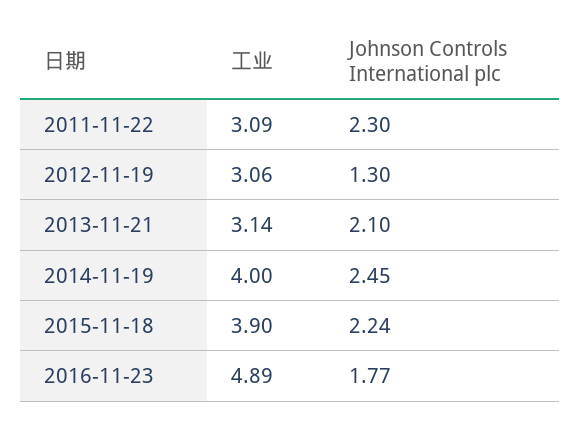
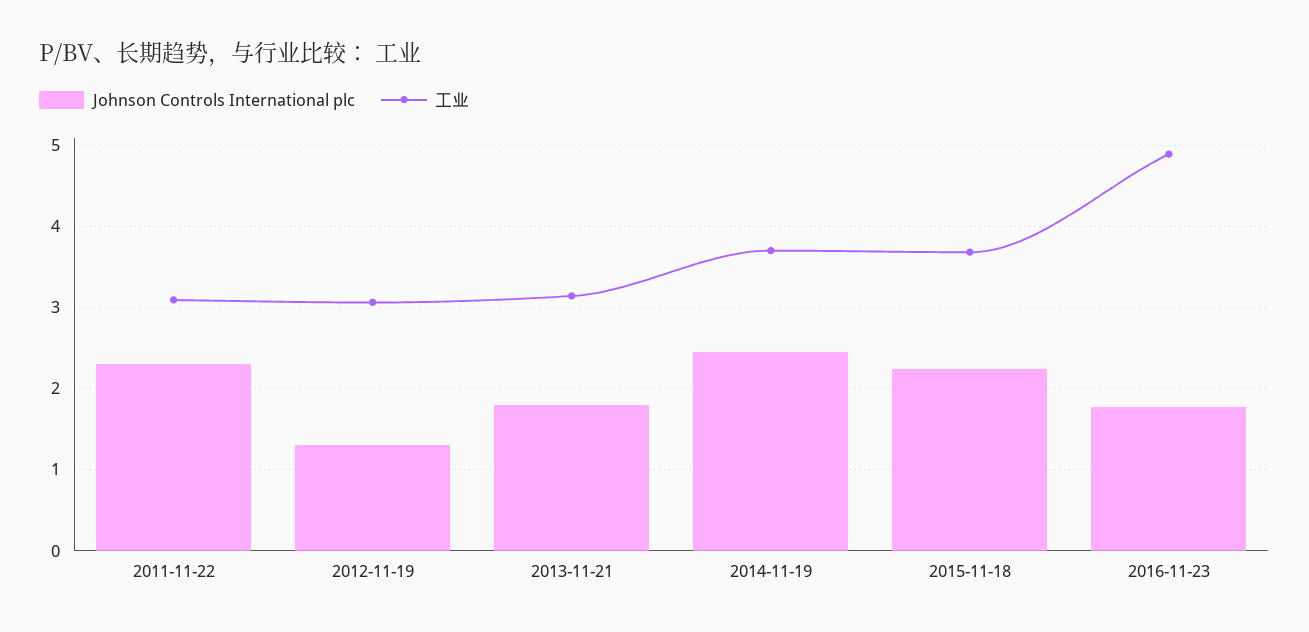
  {
    "工业": {
      "2011-11-22": 3.09,
      "2012-11-19": 3.06,
      "2013-11-21": 3.14,
-     "2014-11-19": 4,
+     "2014-11-19": 3.7,
-     "2015-11-18": 3.9,
+     "2015-11-18": 3.7,
      "2016-11-23": 4.89
    },
    "Johnson Controls International plc": {
      "2011-11-22": 2.3,
      "2012-11-19": 1.3,
-     "2013-11-21": 2.1,
+     "2013-11-21": 1.8,
      "2014-11-19": 2.45,
      "2015-11-18": 2.24,
      "2016-11-23": 1.77
    }
  }

